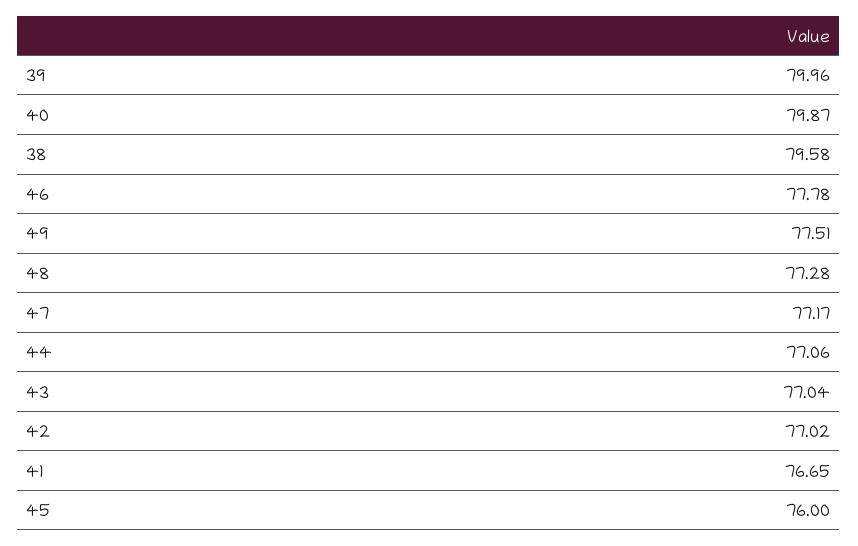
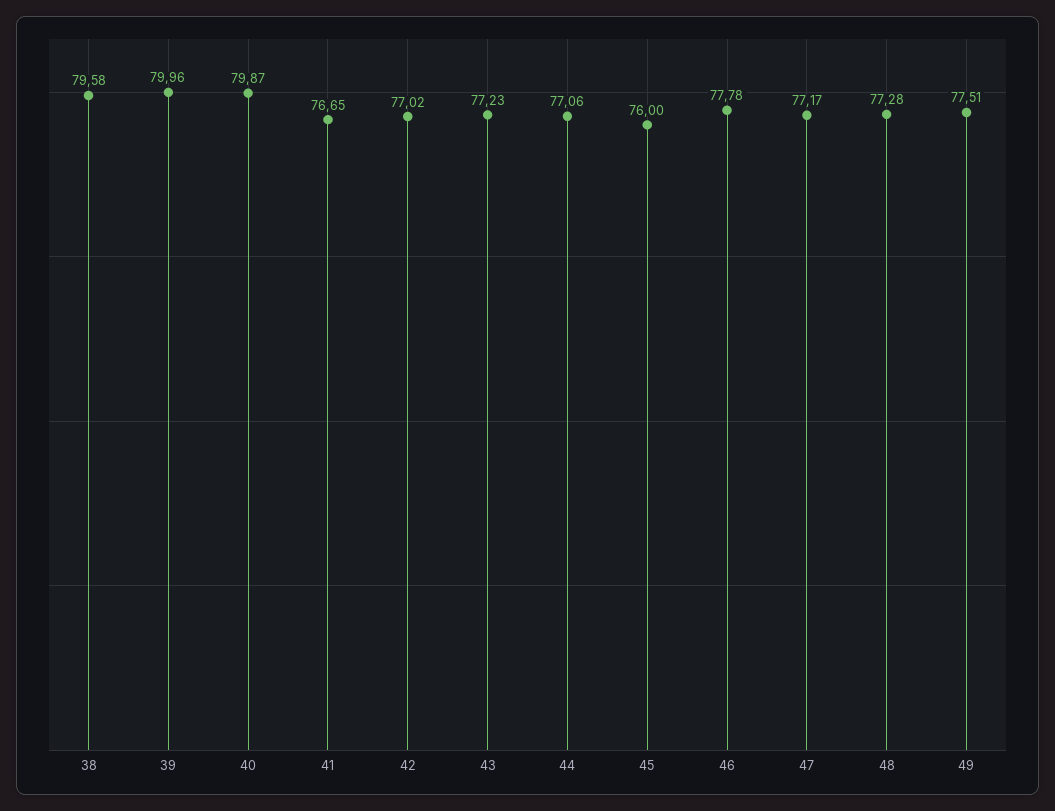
  {
    "39": 79.96,
    "40": 79.87,
    "38": 79.58,
    "46": 77.78,
    "49": 77.51,
    "48": 77.28,
    "47": 77.17,
    "44": 77.06,
-   "43": 77.04,
+   "43": 77.23,
    "42": 77.02,
    "41": 76.65,
    "45": 76
  }

